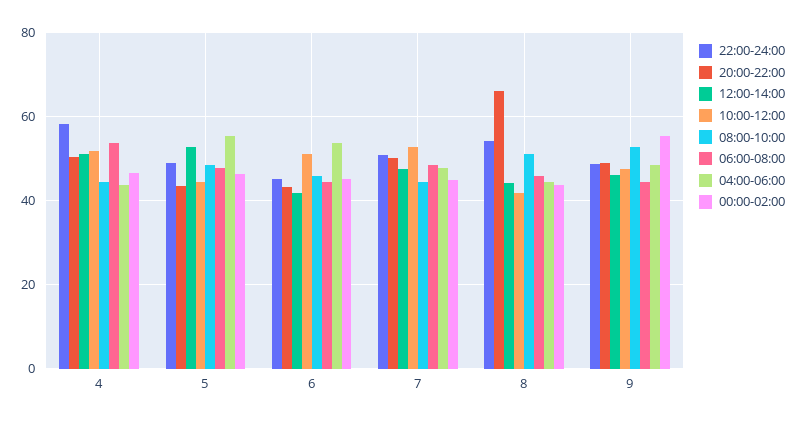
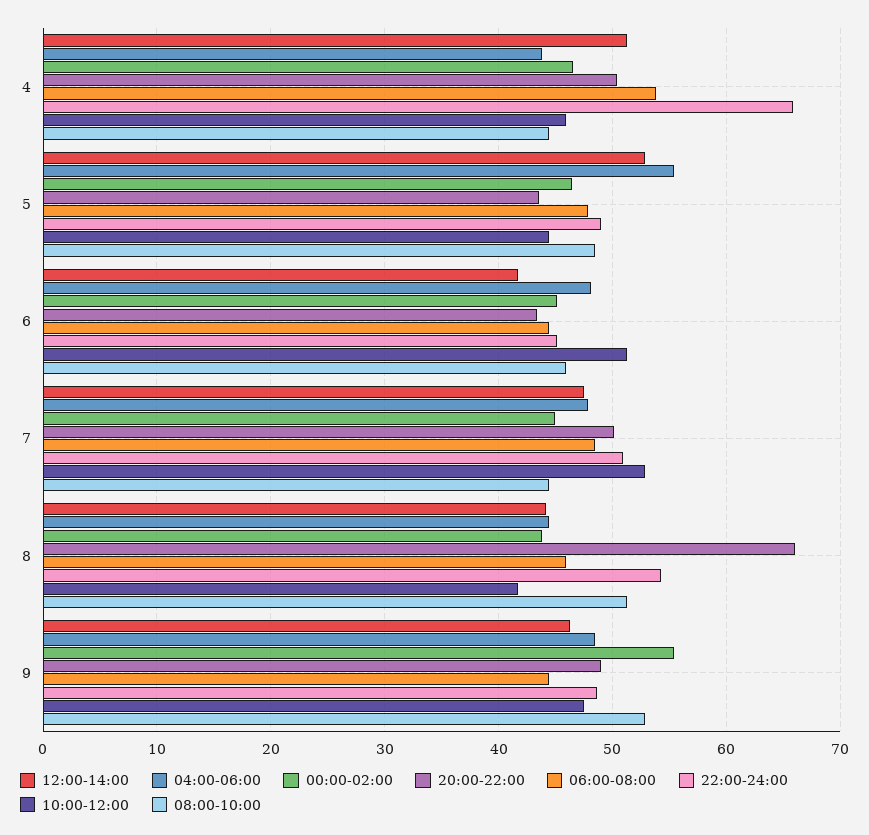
  {
    "22:00-24:00": {
-     "4": 58,
+     "4": 66,
      "5": 49,
      "6": 45,
      "7": 51,
      "8": 54,
      "9": 49
    },
    "20:00-22:00": {
      "4": 50,
      "5": 44,
      "6": 43,
      "7": 50,
      "8": 66,
      "9": 49
    },
    "12:00-14:00": {
      "4": 51,
      "5": 53,
      "6": 42,
      "7": 48,
      "8": 44,
      "9": 46
    },
    "10:00-12:00": {
-     "4": 52,
+     "4": 46,
      "5": 44,
      "6": 51,
      "7": 53,
      "8": 42,
      "9": 48
    },
    "08:00-10:00": {
      "4": 44,
      "5": 49,
      "6": 46,
      "7": 44,
      "8": 51,
      "9": 53
    },
    "06:00-08:00": {
      "4": 54,
      "5": 48,
      "6": 44,
      "7": 49,
      "8": 46,
      "9": 44
    },
    "04:00-06:00": {
      "4": 44,
      "5": 55,
-     "6": 54,
+     "6": 48,
      "7": 48,
      "8": 44,
      "9": 49
    },
    "00:00-02:00": {
      "4": 47,
      "5": 46,
      "6": 45,
      "7": 45,
      "8": 44,
      "9": 55
    }
  }

